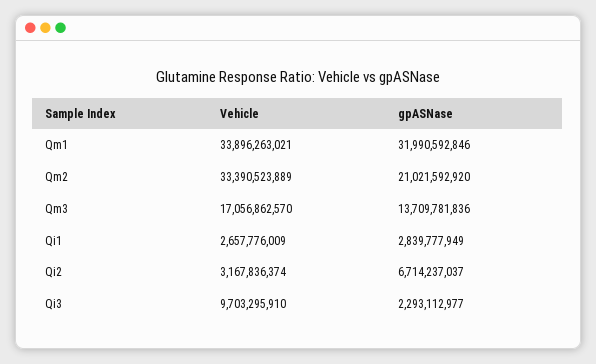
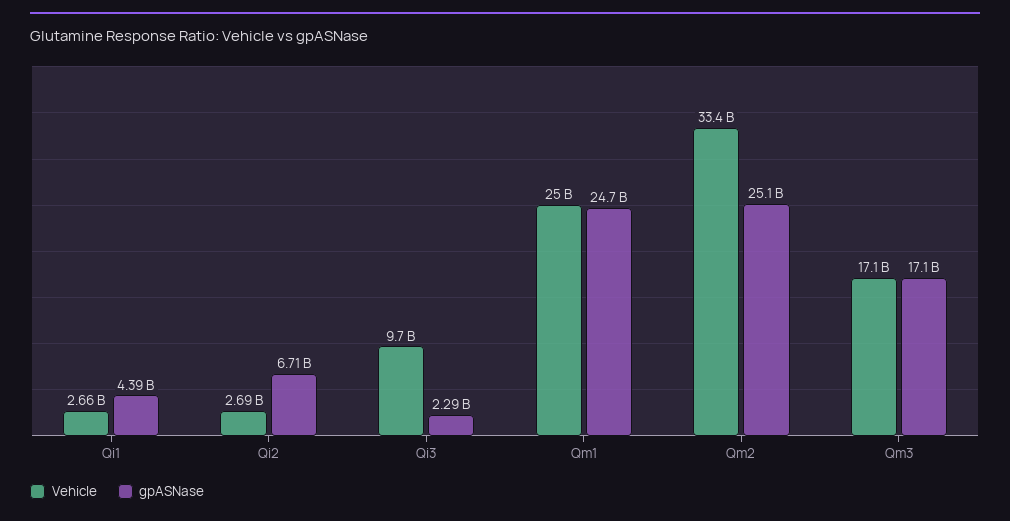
  {
    "Vehicle": {
-     "Qm1": 33896263021,
+     "Qm1": 25000000000,
      "Qm2": 33390523889,
      "Qm3": 17056862570,
      "Qi1": 2657776009,
-     "Qi2": 3167836374,
+     "Qi2": 2690000000,
      "Qi3": 9703295910
    },
    "gpASNase": {
-     "Qm1": 31990592846,
+     "Qm1": 24700000000,
-     "Qm2": 21021592920,
+     "Qm2": 25100000000,
-     "Qm3": 13709781836,
+     "Qm3": 17100000000,
-     "Qi1": 2839777949,
+     "Qi1": 4390000000,
      "Qi2": 6714237037,
      "Qi3": 2293112977
    }
  }

